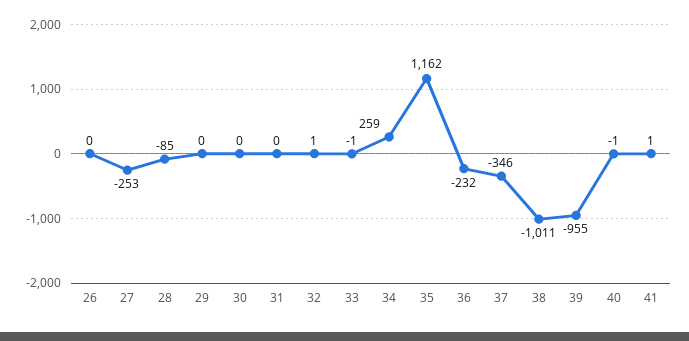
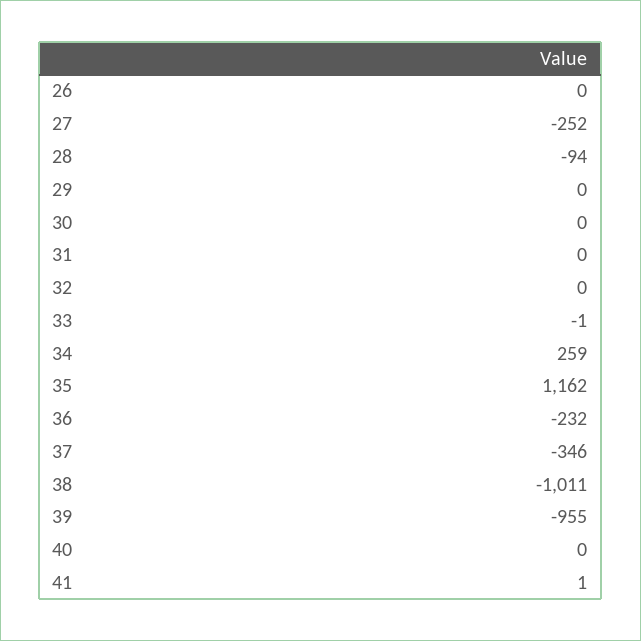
  {
    "26": 0,
-   "27": -253,
+   "27": -252,
-   "28": -85,
+   "28": -94,
    "29": 0,
    "30": 0,
    "31": 0,
-   "32": 1,
+   "32": 0,
    "33": -1,
    "34": 259,
    "35": 1162,
    "36": -232,
    "37": -346,
    "38": -1011,
    "39": -955,
-   "40": -1,
+   "40": 0,
    "41": 1
  }

